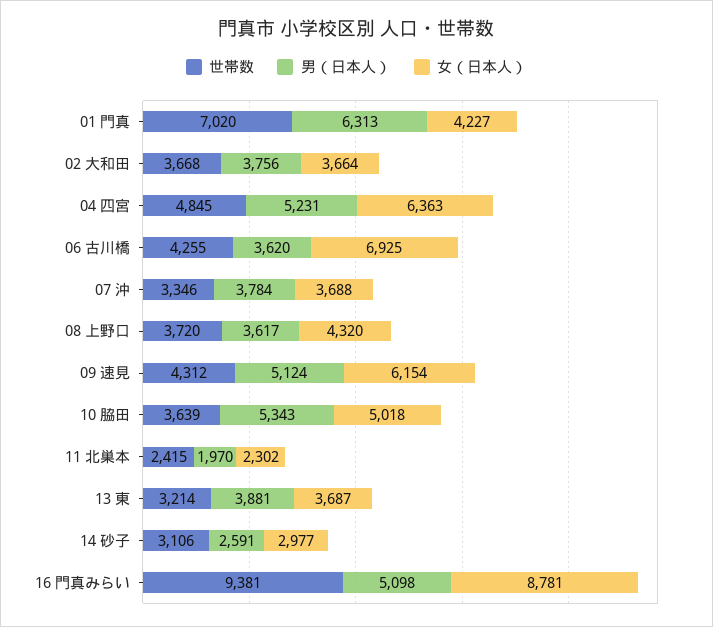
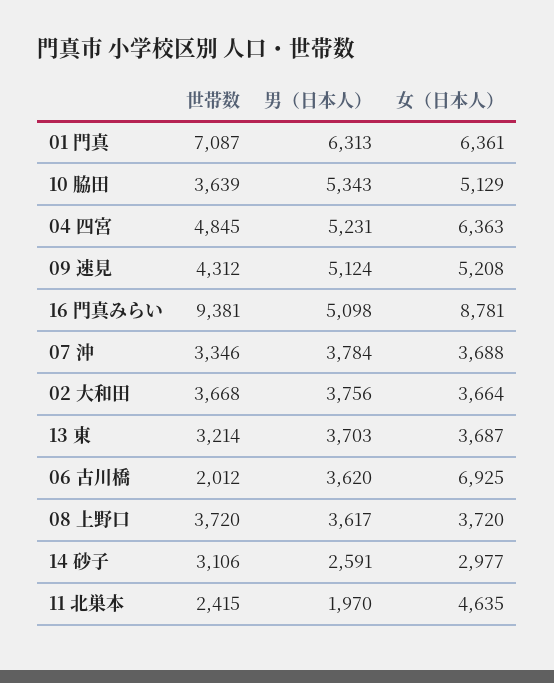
  {
    "世帯数": {
-     "01 門真": 7020,
+     "01 門真": 7087,
      "02 大和田": 3668,
      "04 四宮": 4845,
-     "06 古川橋": 4255,
+     "06 古川橋": 2012,
      "07 沖": 3346,
      "08 上野口": 3720,
      "09 速見": 4312,
      "10 脇田": 3639,
      "11 北巣本": 2415,
      "13 東": 3214,
      "14 砂子": 3106,
      "16 門真みらい": 9381
    },
    "男（日本人）": {
      "01 門真": 6313,
      "02 大和田": 3756,
      "04 四宮": 5231,
      "06 古川橋": 3620,
      "07 沖": 3784,
      "08 上野口": 3617,
      "09 速見": 5124,
      "10 脇田": 5343,
      "11 北巣本": 1970,
-     "13 東": 3881,
+     "13 東": 3703,
      "14 砂子": 2591,
      "16 門真みらい": 5098
    },
    "女（日本人）": {
-     "01 門真": 4227,
+     "01 門真": 6361,
      "02 大和田": 3664,
      "04 四宮": 6363,
      "06 古川橋": 6925,
      "07 沖": 3688,
-     "08 上野口": 4320,
+     "08 上野口": 3720,
-     "09 速見": 6154,
+     "09 速見": 5208,
-     "10 脇田": 5018,
+     "10 脇田": 5129,
-     "11 北巣本": 2302,
+     "11 北巣本": 4635,
      "13 東": 3687,
      "14 砂子": 2977,
      "16 門真みらい": 8781
    }
  }

